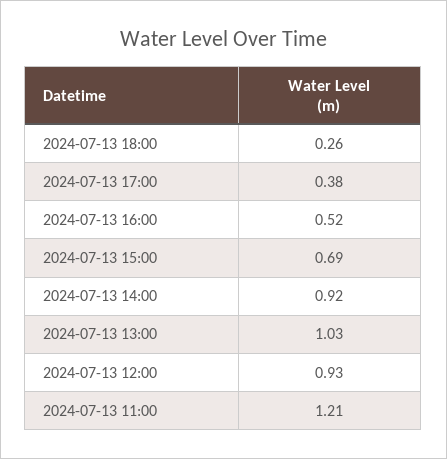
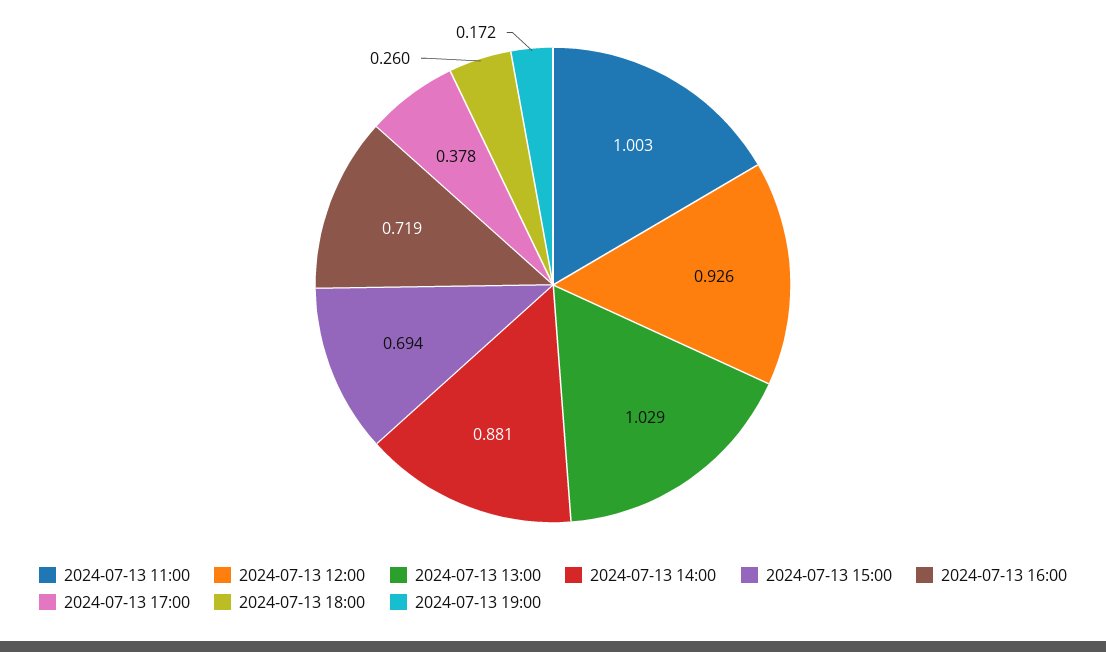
  {
    "2024-07-13 18:00": 0.26,
    "2024-07-13 17:00": 0.378,
-   "2024-07-13 16:00": 0.52,
+   "2024-07-13 16:00": 0.719,
    "2024-07-13 15:00": 0.694,
-   "2024-07-13 14:00": 0.92,
+   "2024-07-13 14:00": 0.881,
    "2024-07-13 13:00": 1.029,
    "2024-07-13 12:00": 0.926,
-   "2024-07-13 11:00": 1.21
+   "2024-07-13 11:00": 1.003,
+   "2024-07-13 19:00": 0.172
  }

